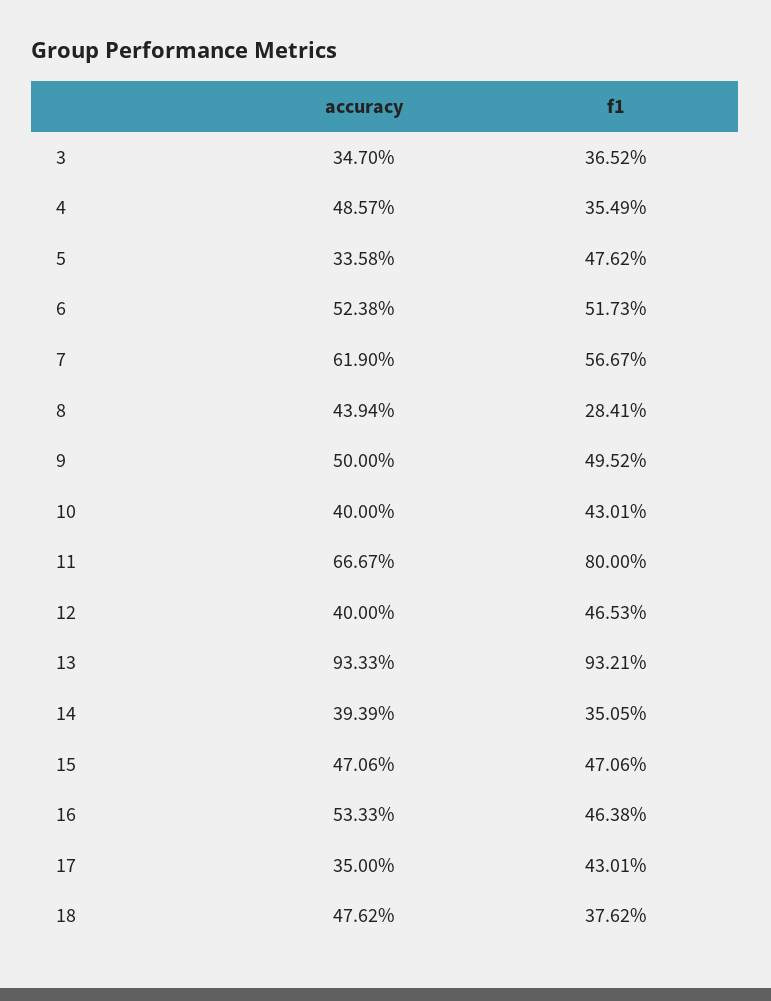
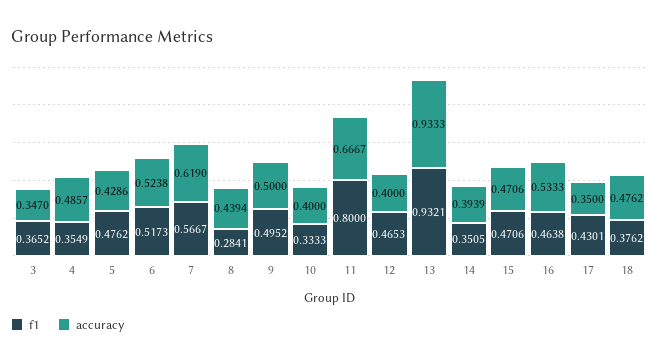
  {
    "accuracy": {
      "3": 0.347,
      "4": 0.4857,
-     "5": 0.3358,
+     "5": 0.4286,
      "6": 0.5238,
      "7": 0.619,
      "8": 0.4394,
      "9": 0.5,
      "10": 0.4,
      "11": 0.6667,
      "12": 0.4,
      "13": 0.9333,
      "14": 0.3939,
      "15": 0.4706,
      "16": 0.5333,
      "17": 0.35,
      "18": 0.4762
    },
    "f1": {
      "3": 0.3652,
      "4": 0.3549,
      "5": 0.4762,
      "6": 0.5173,
      "7": 0.5667,
      "8": 0.2841,
      "9": 0.4952,
-     "10": 0.4301,
+     "10": 0.3333,
      "11": 0.8,
      "12": 0.4653,
      "13": 0.9321,
      "14": 0.3505,
      "15": 0.4706,
      "16": 0.4638,
      "17": 0.4301,
      "18": 0.3762
    }
  }

